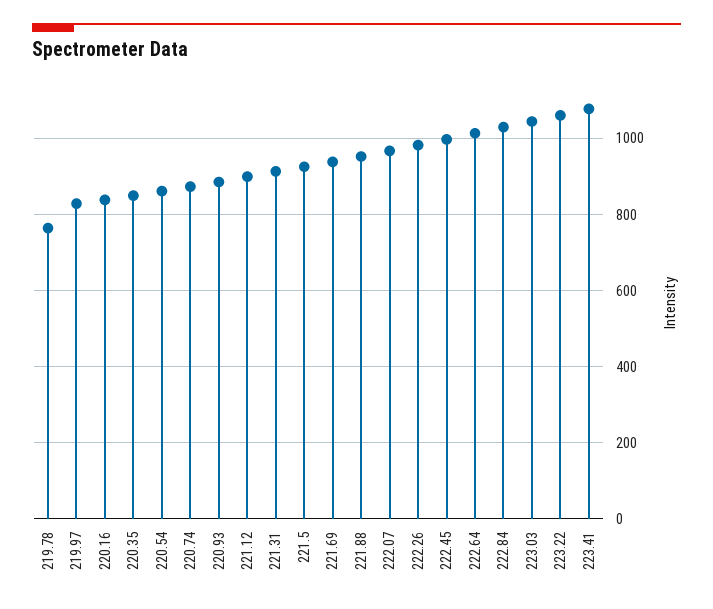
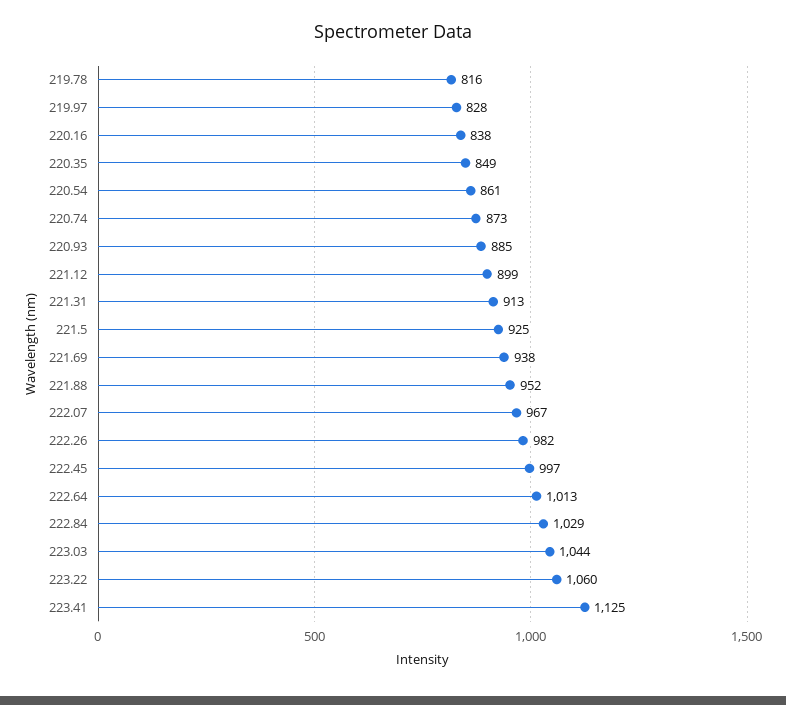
  {
-   "219.78": 760,
+   "219.78": 816,
    "219.97": 828,
    "220.16": 838,
    "220.35": 849,
    "220.54": 861,
    "220.74": 873,
    "220.93": 885,
    "221.12": 899,
    "221.31": 913,
    "221.5": 925,
    "221.69": 938,
    "221.88": 952,
    "222.07": 967,
    "222.26": 982,
    "222.45": 997,
    "222.64": 1013,
    "222.84": 1029,
    "223.03": 1044,
    "223.22": 1060,
-   "223.41": 1080
+   "223.41": 1125
  }

